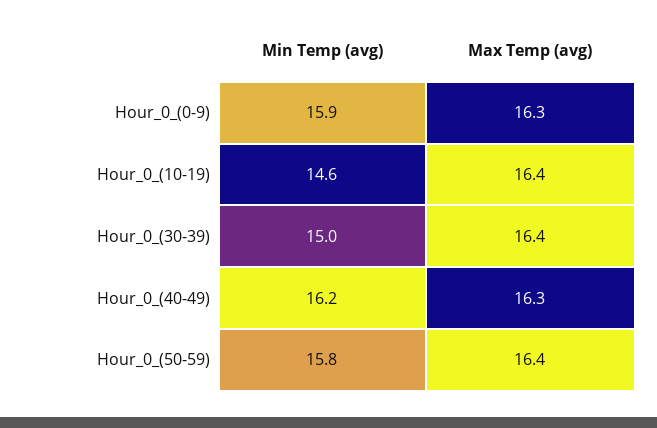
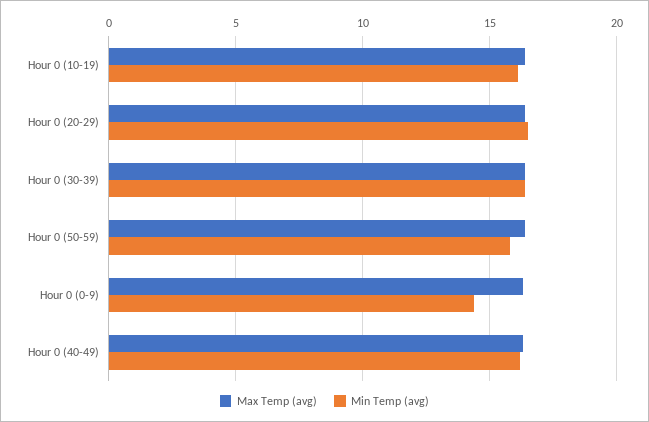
  {
    "Min Temp (avg)": {
-     "Hour_0_(0-9)": 15.9,
+     "Hour_0_(0-9)": 14.5,
-     "Hour_0_(10-19)": 14.6,
+     "Hour_0_(10-19)": 16,
-     "Hour_0_(30-39)": 15,
+     "Hour_0_(30-39)": 16.5,
      "Hour_0_(40-49)": 16.2,
-     "Hour_0_(50-59)": 15.8
+     "Hour_0_(50-59)": 15.8,
+     "Hour 0 (20-29)": 16.5
    },
    "Max Temp (avg)": {
      "Hour_0_(0-9)": 16.3,
      "Hour_0_(10-19)": 16.4,
      "Hour_0_(30-39)": 16.4,
      "Hour_0_(40-49)": 16.3,
-     "Hour_0_(50-59)": 16.4
+     "Hour_0_(50-59)": 16.4,
+     "Hour 0 (20-29)": 16.5
    }
  }

